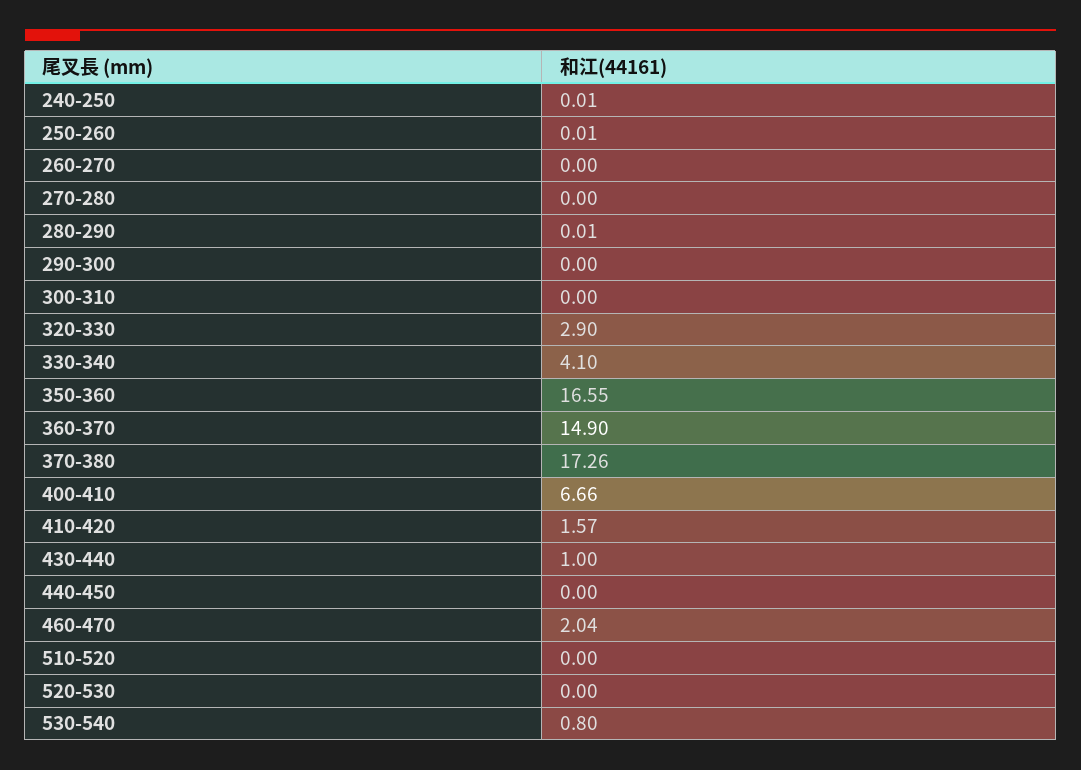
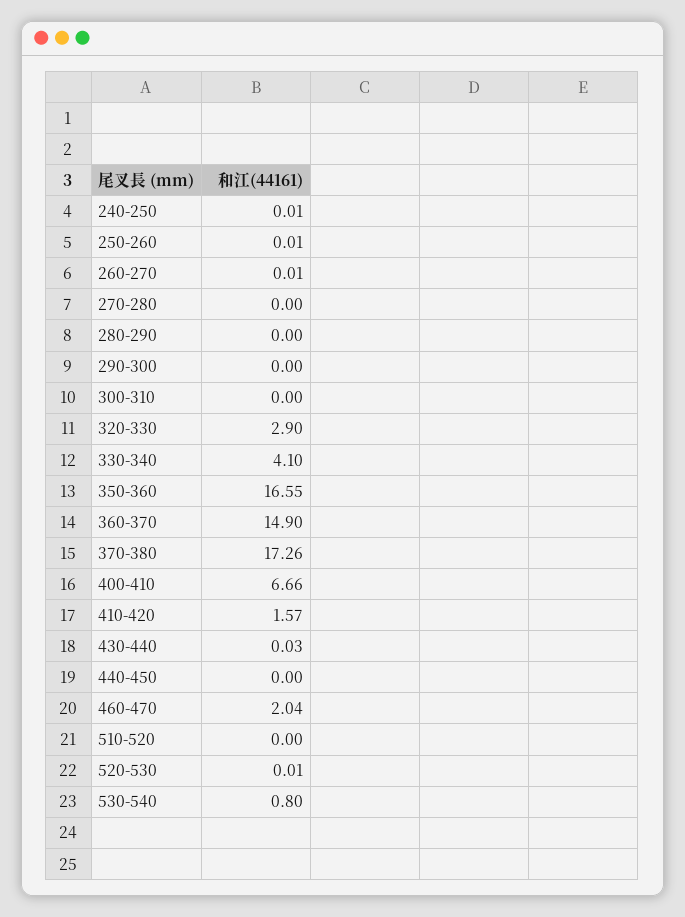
  {
    "240-250": 0.01,
    "250-260": 0.01,
-   "260-270": 0,
+   "260-270": 0.01,
    "270-280": 0,
-   "280-290": 0.01,
+   "280-290": 0,
    "290-300": 0,
    "300-310": 0,
    "320-330": 2.9,
    "330-340": 4.1,
    "350-360": 16.55,
    "360-370": 14.9,
    "370-380": 17.26,
    "400-410": 6.66,
    "410-420": 1.57,
-   "430-440": 1,
+   "430-440": 0.03,
    "440-450": 0,
    "460-470": 2.04,
    "510-520": 0,
-   "520-530": 0,
+   "520-530": 0.01,
    "530-540": 0.8
  }

